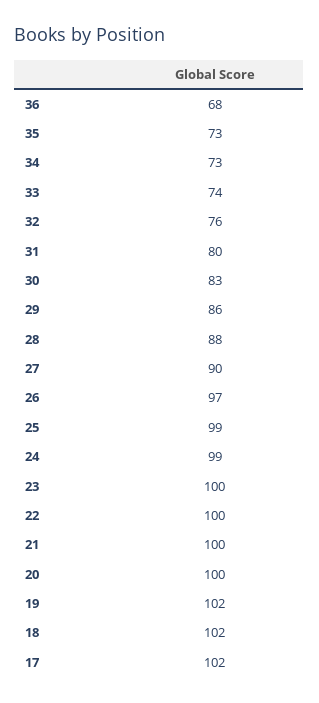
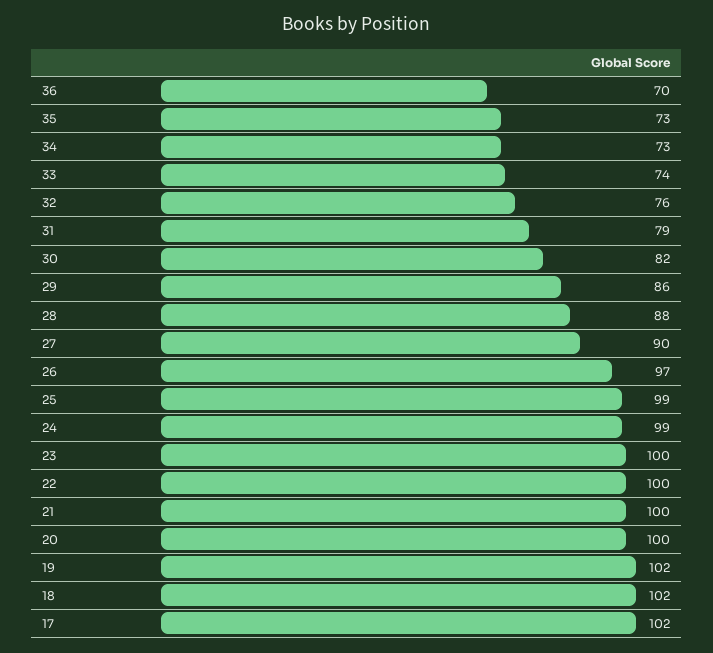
  {
-   "36": 68,
+   "36": 70,
    "35": 73,
    "34": 73,
    "33": 74,
    "32": 76,
-   "31": 80,
+   "31": 79,
-   "30": 83,
+   "30": 82,
    "29": 86,
    "28": 88,
    "27": 90,
    "26": 97,
    "25": 99,
    "24": 99,
    "23": 100,
    "22": 100,
    "21": 100,
    "20": 100,
    "19": 102,
    "18": 102,
    "17": 102
  }

